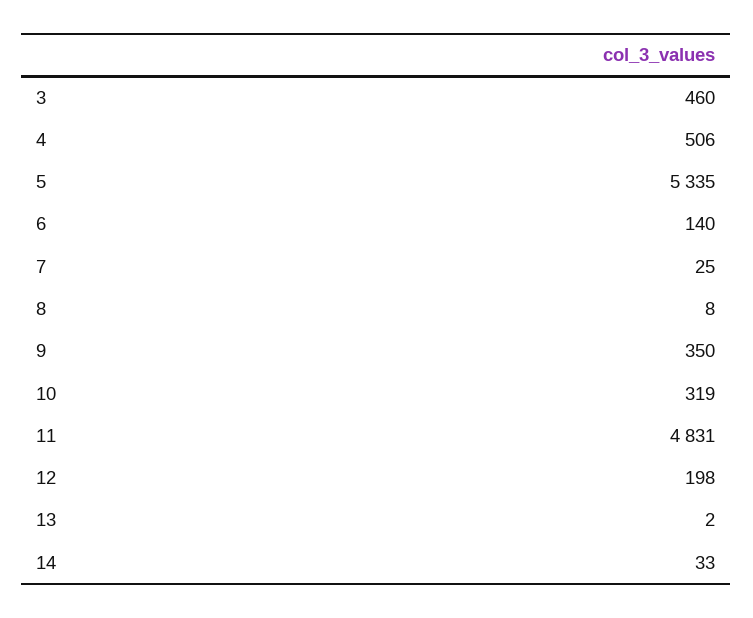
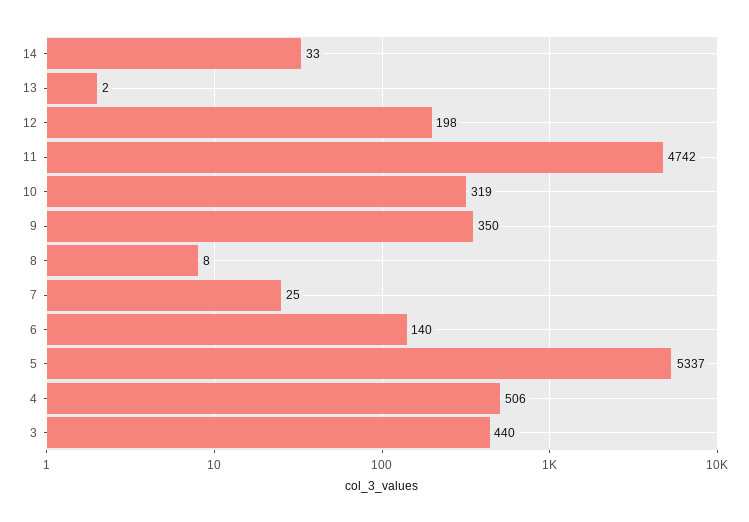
  {
-   "3": 460,
+   "3": 440,
    "4": 506,
-   "5": 5335,
+   "5": 5337,
    "6": 140,
    "7": 25,
    "8": 8,
    "9": 350,
    "10": 319,
-   "11": 4831,
+   "11": 4742,
    "12": 198,
    "13": 2,
    "14": 33
  }

